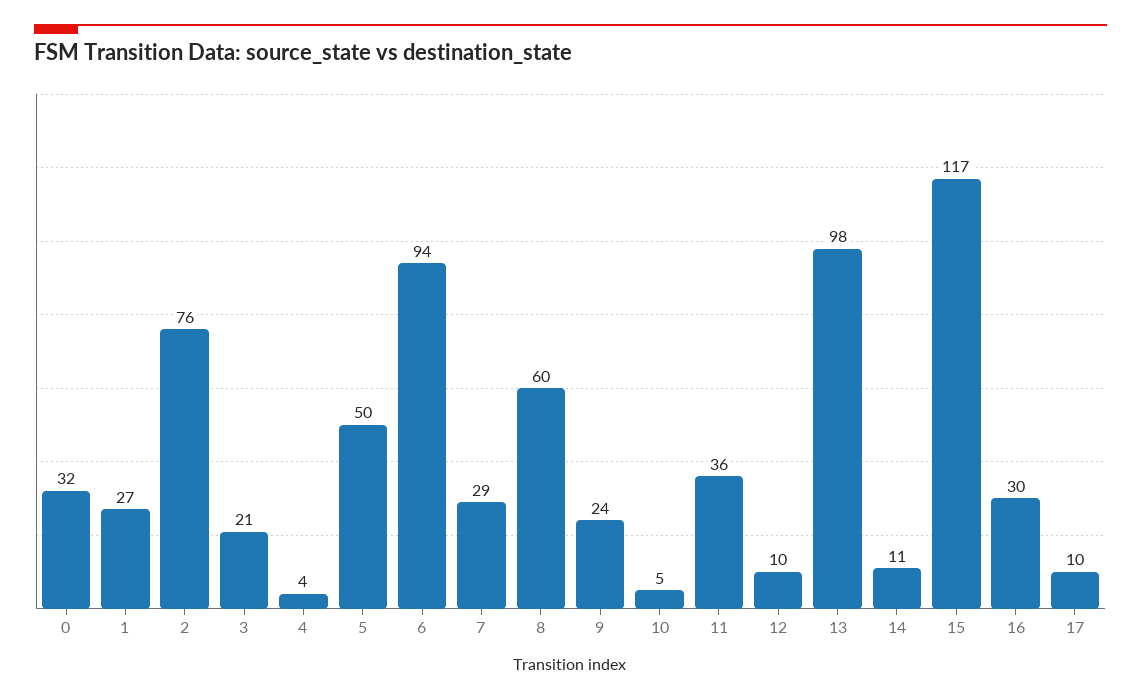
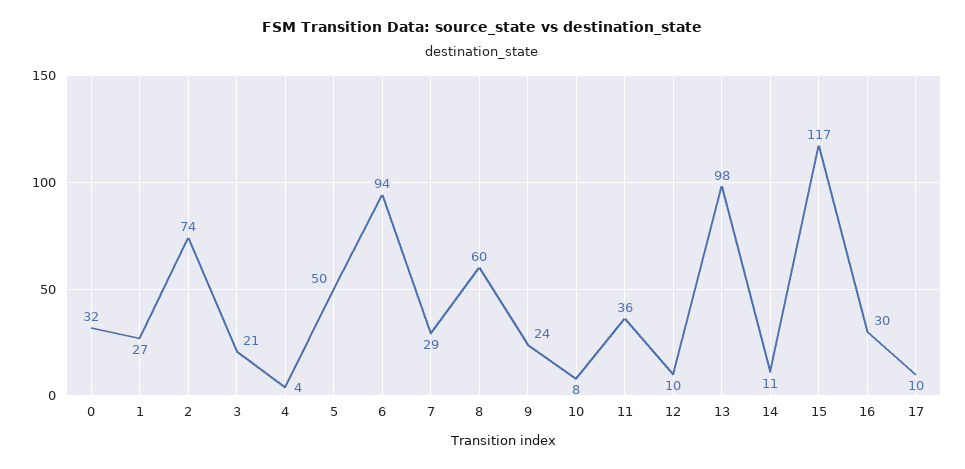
  {
    "0": 32,
    "1": 27,
-   "2": 76,
+   "2": 74,
    "3": 21,
    "4": 4,
    "5": 50,
    "6": 94,
    "7": 29,
    "8": 60,
    "9": 24,
-   "10": 5,
+   "10": 8,
    "11": 36,
    "12": 10,
    "13": 98,
    "14": 11,
    "15": 117,
    "16": 30,
    "17": 10
  }

